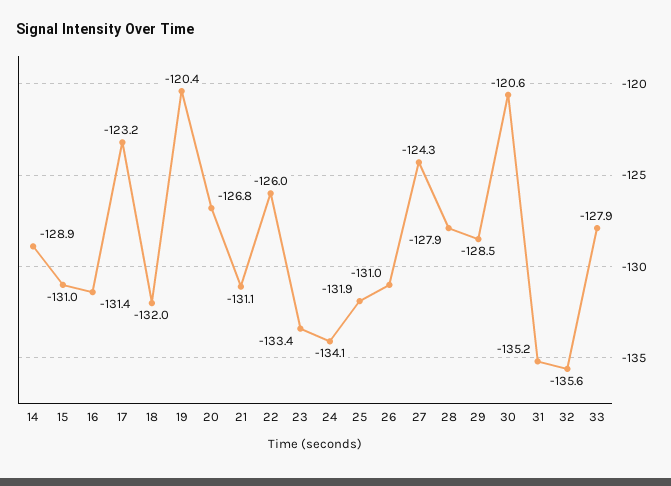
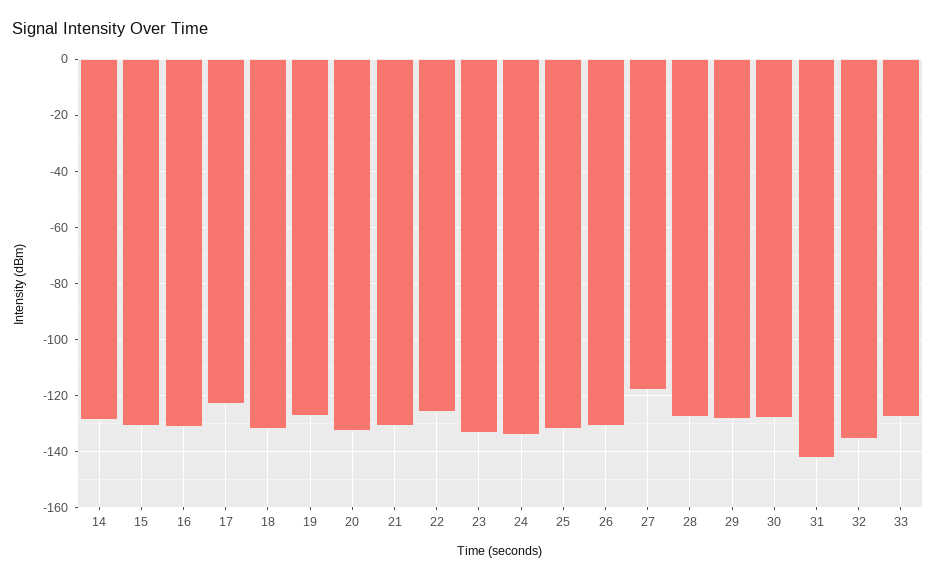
  {
    "14": -128.9,
    "15": -131,
    "16": -131.4,
    "17": -123.2,
    "18": -132,
-   "19": -120.4,
+   "19": -127.5,
-   "20": -126.8,
+   "20": -132.5,
    "21": -131.1,
    "22": -126,
    "23": -133.4,
    "24": -134.1,
    "25": -131.9,
    "26": -131,
-   "27": -124.3,
+   "27": -117.5,
    "28": -127.9,
    "29": -128.5,
-   "30": -120.6,
+   "30": -127.5,
-   "31": -135.2,
+   "31": -142.5,
    "32": -135.6,
    "33": -127.9
  }

